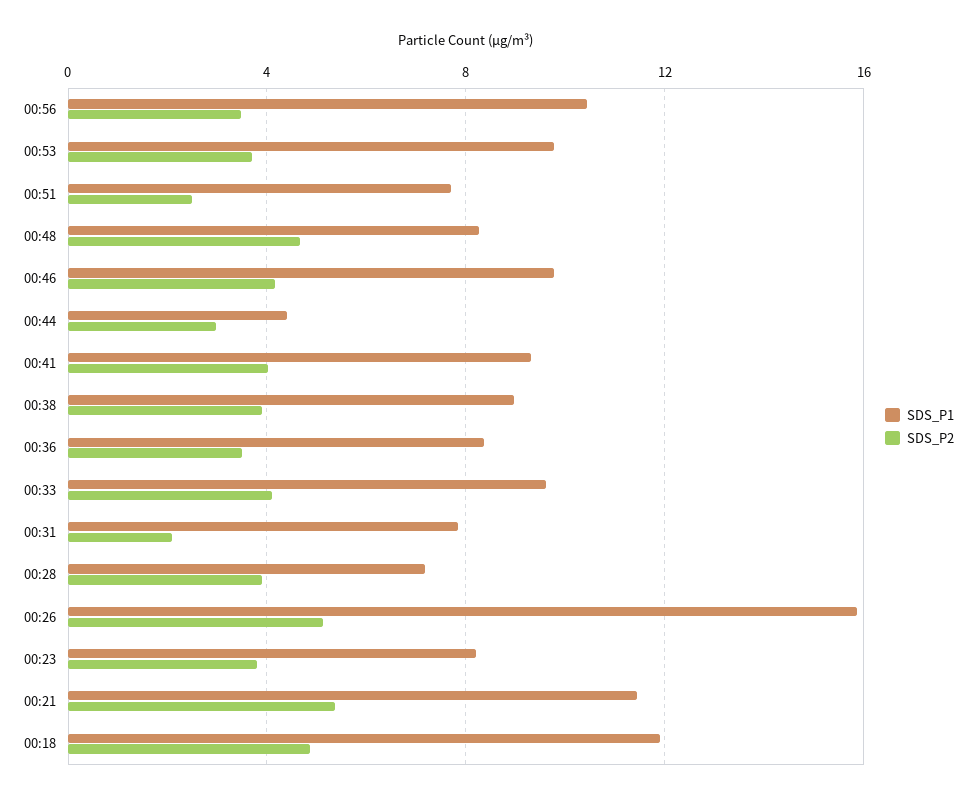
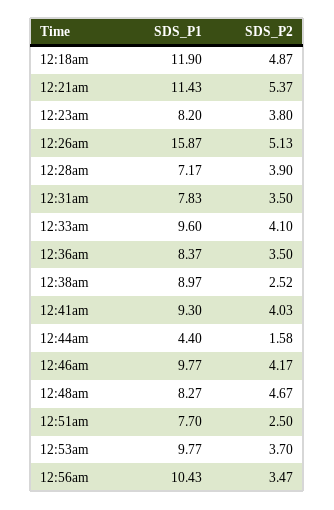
  {
    "SDS_P1": {
      "00:56": 10.43,
      "00:53": 9.77,
      "00:51": 7.7,
      "00:48": 8.27,
      "00:46": 9.77,
      "00:44": 4.4,
      "00:41": 9.3,
      "00:38": 8.97,
      "00:36": 8.37,
      "00:33": 9.6,
      "00:31": 7.83,
      "00:28": 7.17,
      "00:26": 15.87,
      "00:23": 8.2,
      "00:21": 11.43,
      "00:18": 11.9
    },
    "SDS_P2": {
      "00:56": 3.47,
      "00:53": 3.7,
      "00:51": 2.5,
      "00:48": 4.67,
      "00:46": 4.17,
-     "00:44": 3,
+     "00:44": 1.58,
      "00:41": 4.03,
-     "00:38": 4,
+     "00:38": 2.52,
      "00:36": 3.5,
      "00:33": 4.1,
-     "00:31": 2,
+     "00:31": 3.5,
      "00:28": 3.9,
      "00:26": 5.13,
      "00:23": 3.8,
      "00:21": 5.37,
      "00:18": 4.87
    }
  }

